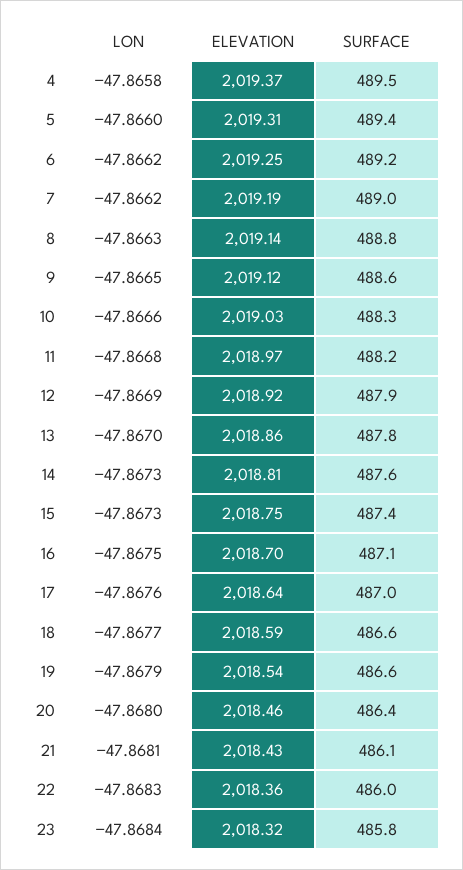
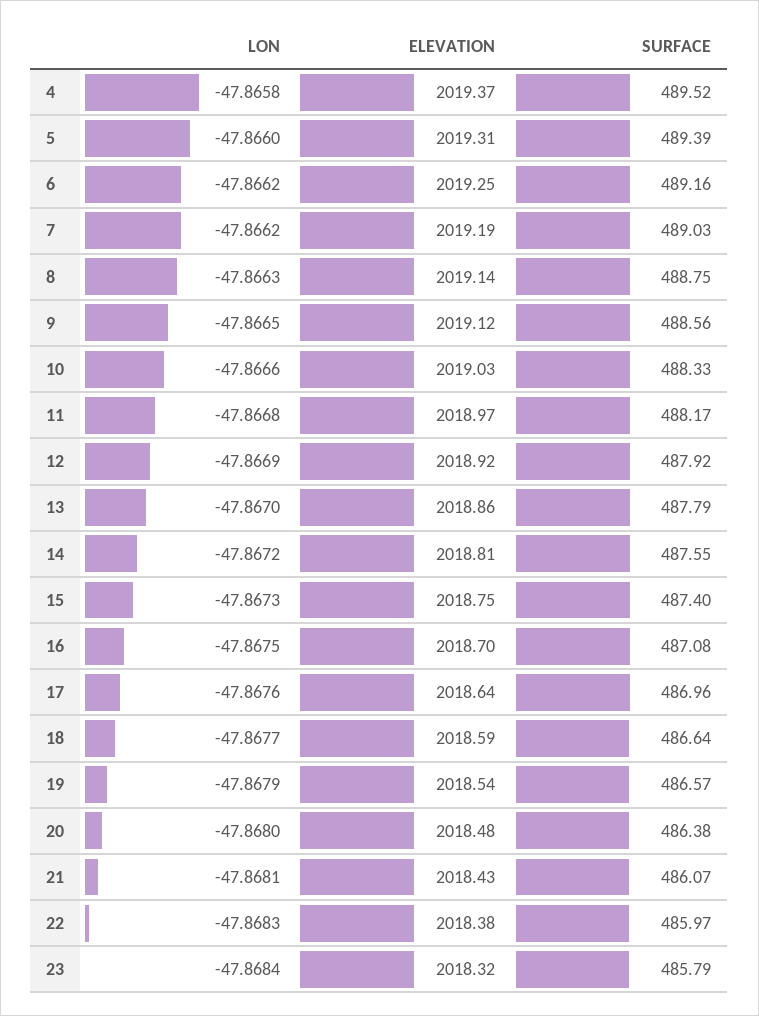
  {
    "LON": {
      "4": -47.8658,
      "5": -47.866,
      "6": -47.8662,
      "7": -47.8662,
      "8": -47.8663,
      "9": -47.8665,
      "10": -47.8666,
      "11": -47.8668,
      "12": -47.8669,
      "13": -47.867,
-     "14": -47.8673,
+     "14": -47.8672,
      "15": -47.8673,
      "16": -47.8675,
      "17": -47.8676,
      "18": -47.8677,
      "19": -47.8679,
      "20": -47.868,
      "21": -47.8681,
      "22": -47.8683,
      "23": -47.8684
    },
    "ELEVATION": {
      "4": 2019.37,
      "5": 2019.31,
      "6": 2019.25,
      "7": 2019.19,
      "8": 2019.14,
      "9": 2019.12,
      "10": 2019.03,
      "11": 2018.97,
      "12": 2018.92,
      "13": 2018.86,
      "14": 2018.81,
      "15": 2018.75,
      "16": 2018.7,
      "17": 2018.64,
      "18": 2018.59,
      "19": 2018.54,
-     "20": 2018.46,
+     "20": 2018.48,
      "21": 2018.43,
-     "22": 2018.36,
+     "22": 2018.38,
      "23": 2018.32
    },
    "SURFACE": {
      "4": 489.52,
      "5": 489.39,
      "6": 489.16,
      "7": 489.03,
      "8": 488.75,
      "9": 488.56,
      "10": 488.33,
      "11": 488.17,
      "12": 487.92,
      "13": 487.79,
      "14": 487.55,
      "15": 487.4,
      "16": 487.08,
      "17": 486.96,
      "18": 486.64,
      "19": 486.57,
      "20": 486.38,
      "21": 486.07,
      "22": 485.97,
      "23": 485.79
    }
  }

